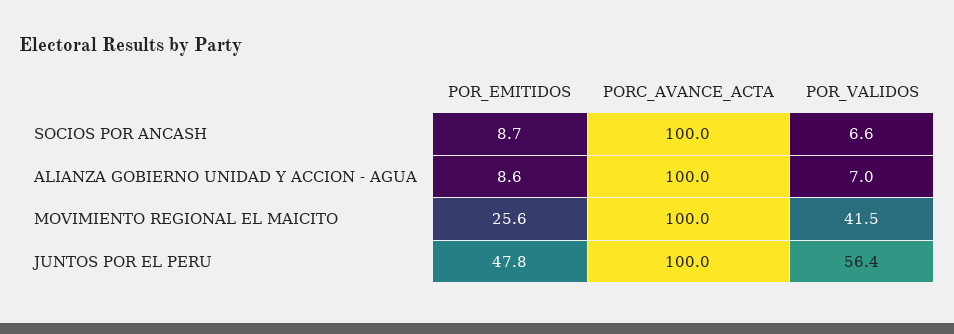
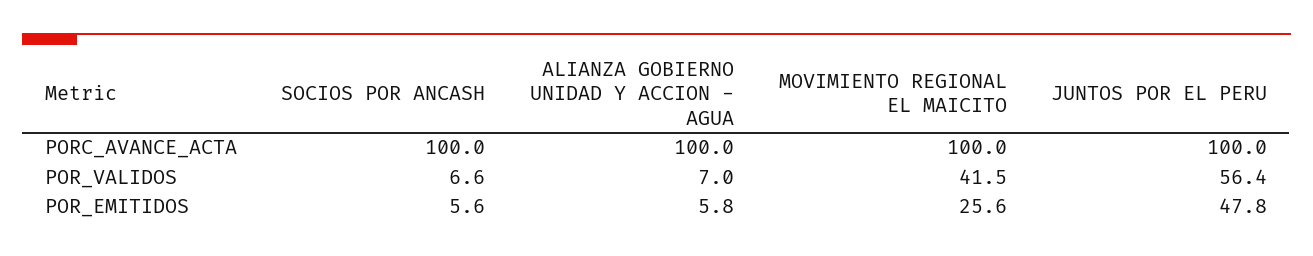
  {
    "POR_EMITIDOS": {
-     "SOCIOS POR ANCASH": 8.7,
+     "SOCIOS POR ANCASH": 5.6,
-     "ALIANZA GOBIERNO UNIDAD Y ACCION - AGUA": 8.6,
+     "ALIANZA GOBIERNO UNIDAD Y ACCION - AGUA": 5.8,
      "MOVIMIENTO REGIONAL EL MAICITO": 25.6,
      "JUNTOS POR EL PERU": 47.8
    },
    "PORC_AVANCE_ACTA": {
      "SOCIOS POR ANCASH": 100,
      "ALIANZA GOBIERNO UNIDAD Y ACCION - AGUA": 100,
      "MOVIMIENTO REGIONAL EL MAICITO": 100,
      "JUNTOS POR EL PERU": 100
    },
    "POR_VALIDOS": {
      "SOCIOS POR ANCASH": 6.6,
      "ALIANZA GOBIERNO UNIDAD Y ACCION - AGUA": 7,
      "MOVIMIENTO REGIONAL EL MAICITO": 41.5,
      "JUNTOS POR EL PERU": 56.4
    }
  }

